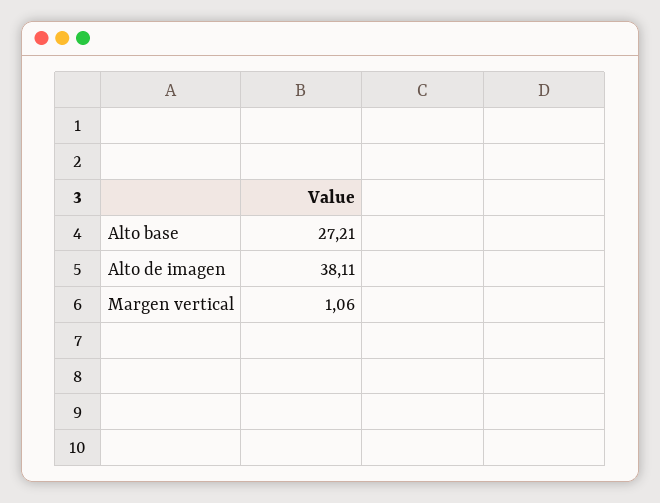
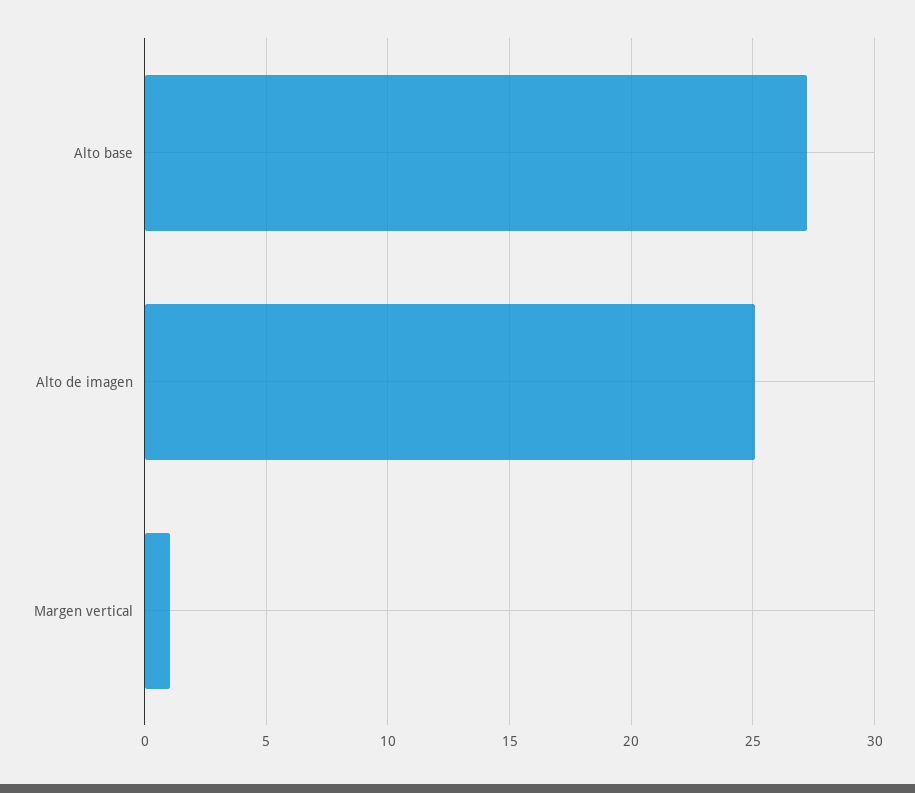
  {
    "Alto base": 27.21,
-   "Alto de imagen": 38.11,
+   "Alto de imagen": 25,
    "Margen vertical": 1.06
  }

